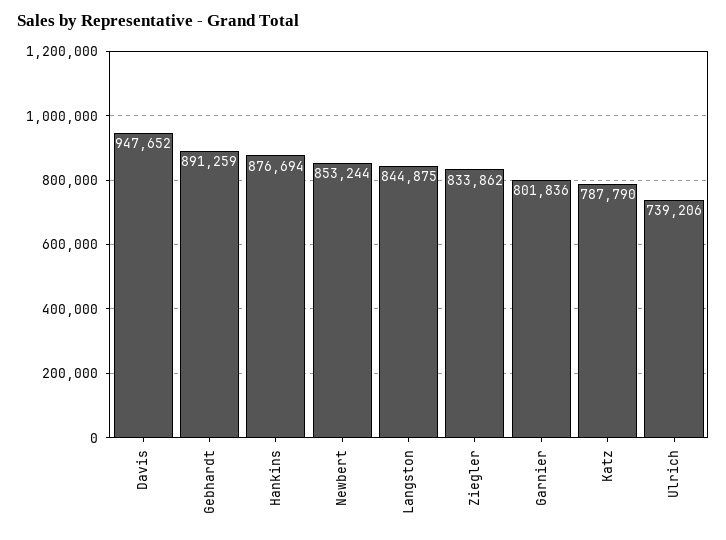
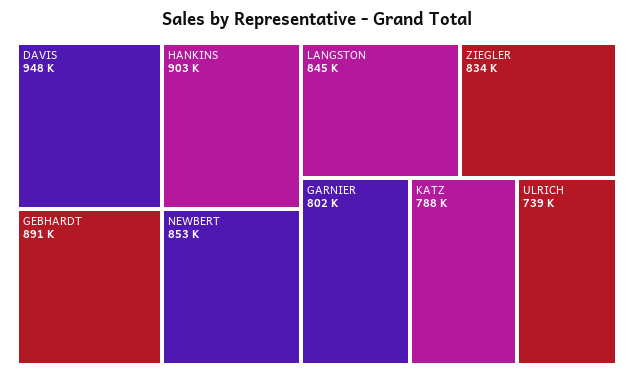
  {
    "Davis": 947652,
    "Gebhardt": 891259,
-   "Hankins": 876694,
+   "Hankins": 903000,
    "Newbert": 853244,
    "Langston": 844875,
    "Ziegler": 833862,
    "Garnier": 801836,
    "Katz": 787790,
    "Ulrich": 739206
  }

